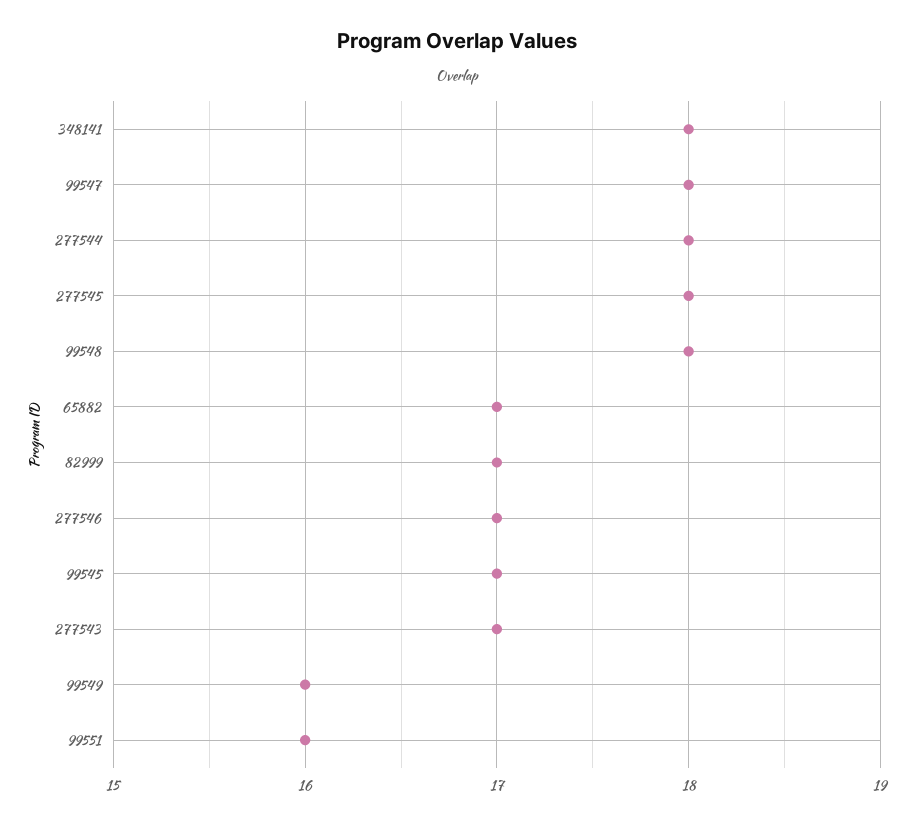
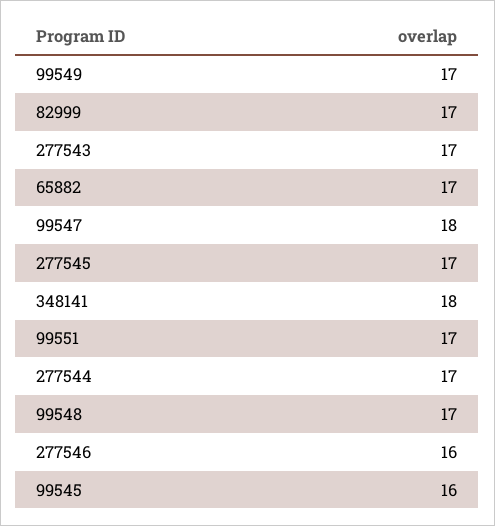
  {
    "348141": 18,
    "99547": 18,
-   "277544": 18,
+   "277544": 17,
-   "277545": 18,
+   "277545": 17,
-   "99548": 18,
+   "99548": 17,
    "65882": 17,
    "82999": 17,
-   "277546": 17,
+   "277546": 16,
-   "99545": 17,
+   "99545": 16,
    "277543": 17,
-   "99549": 16,
+   "99549": 17,
-   "99551": 16
+   "99551": 17
  }

